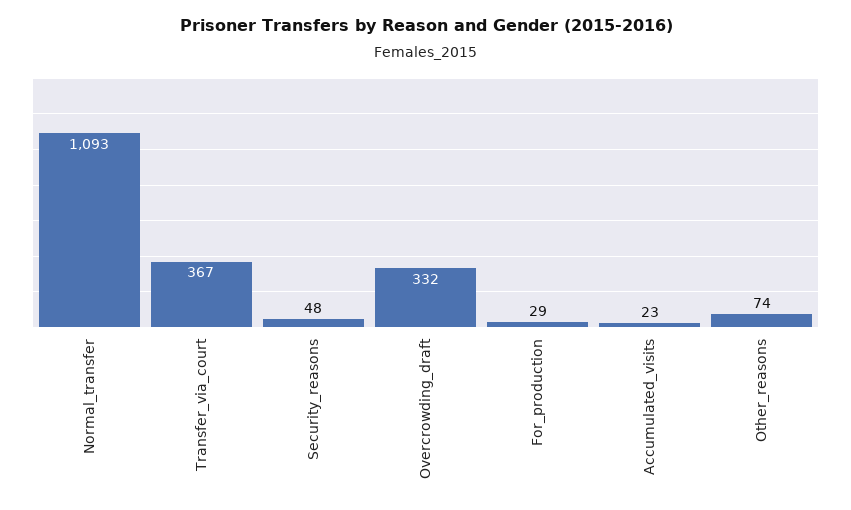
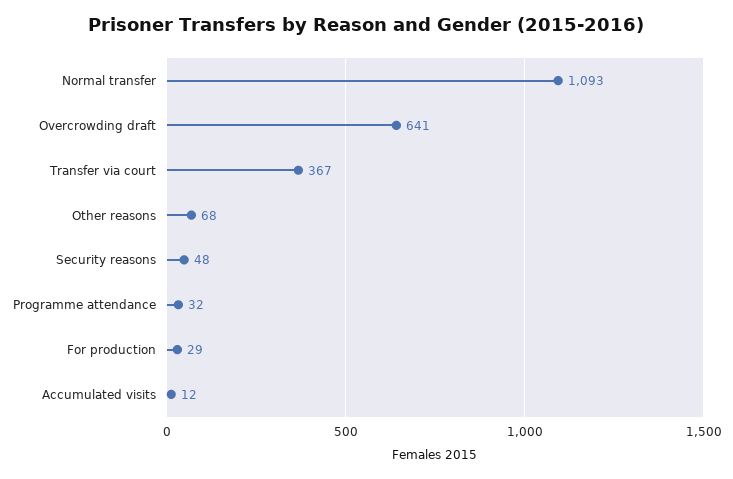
  {
    "Normal_transfer": 1093,
    "Transfer_via_court": 367,
    "Security_reasons": 48,
-   "Overcrowding_draft": 332,
+   "Overcrowding_draft": 641,
    "For_production": 29,
-   "Accumulated_visits": 23,
+   "Accumulated_visits": 12,
-   "Other_reasons": 74
+   "Other_reasons": 68,
+   "Programme attendance": 32
  }

